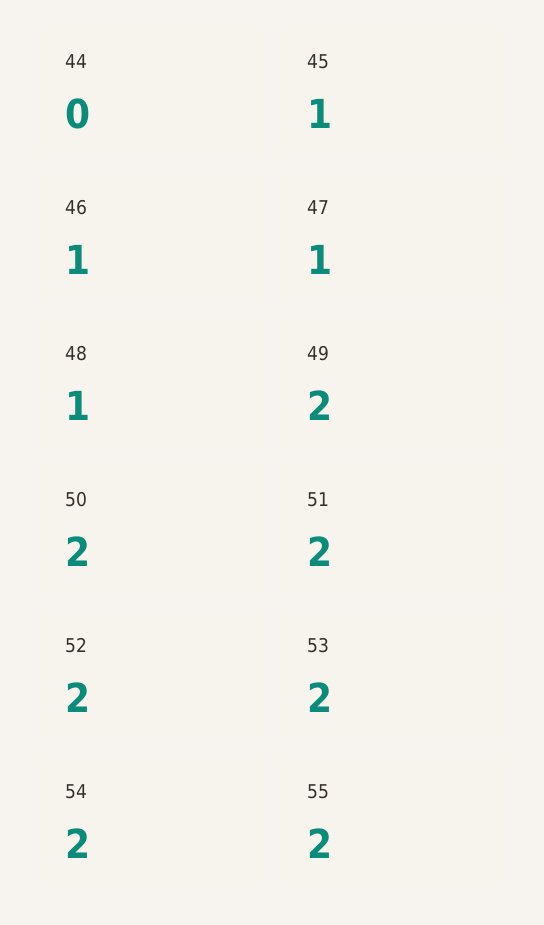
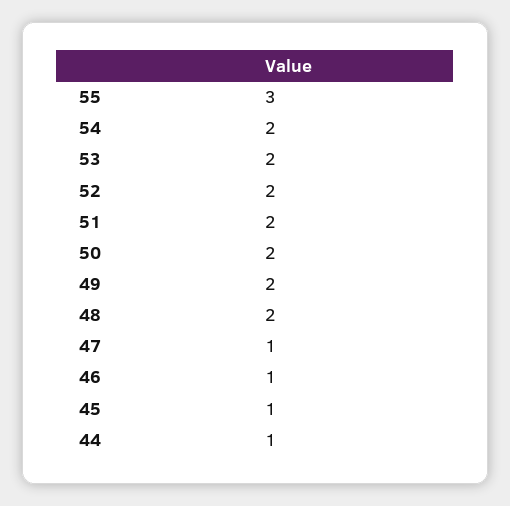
  {
-   "44": 0,
+   "44": 1,
    "45": 1,
    "46": 1,
    "47": 1,
-   "48": 1,
+   "48": 2,
    "49": 2,
    "50": 2,
    "51": 2,
    "52": 2,
    "53": 2,
    "54": 2,
-   "55": 2
+   "55": 3
  }

